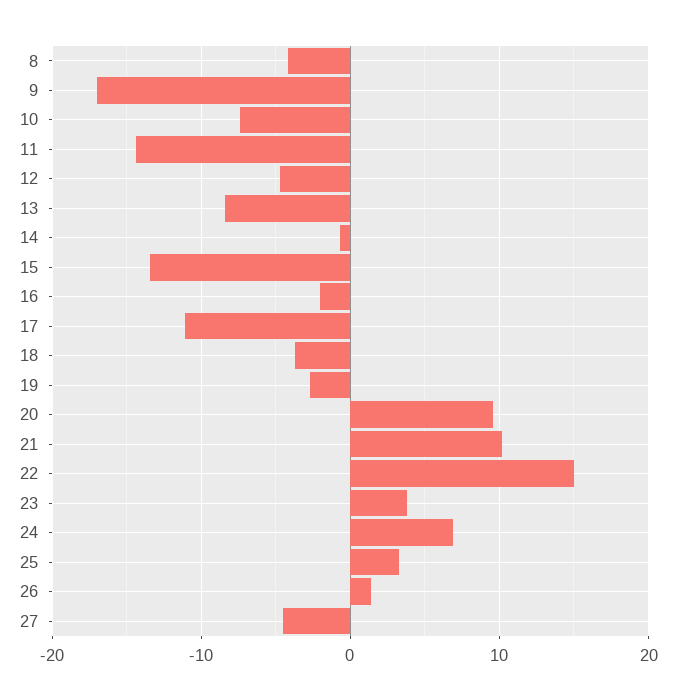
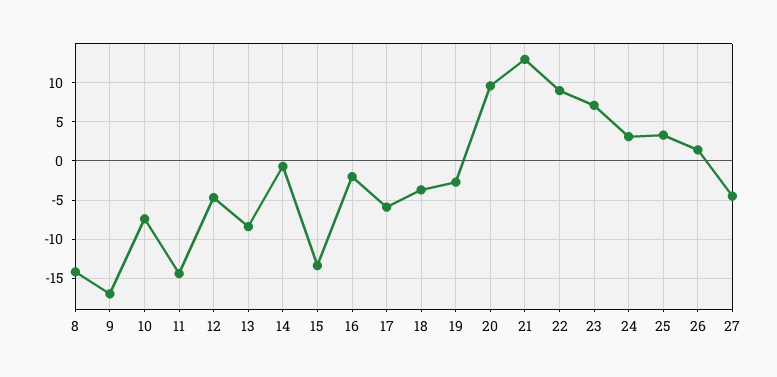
  {
-   "8": -4,
+   "8": -14,
    "9": -17,
    "10": -7,
    "11": -14,
    "12": -5,
    "13": -8,
    "14": -1,
    "15": -13,
    "16": -2,
-   "17": -11,
+   "17": -6,
    "18": -4,
    "19": -3,
    "20": 10,
-   "21": 10,
+   "21": 13,
-   "22": 15,
+   "22": 9,
-   "23": 4,
+   "23": 7,
-   "24": 7,
+   "24": 3,
    "25": 3,
    "26": 1,
    "27": -5
  }

